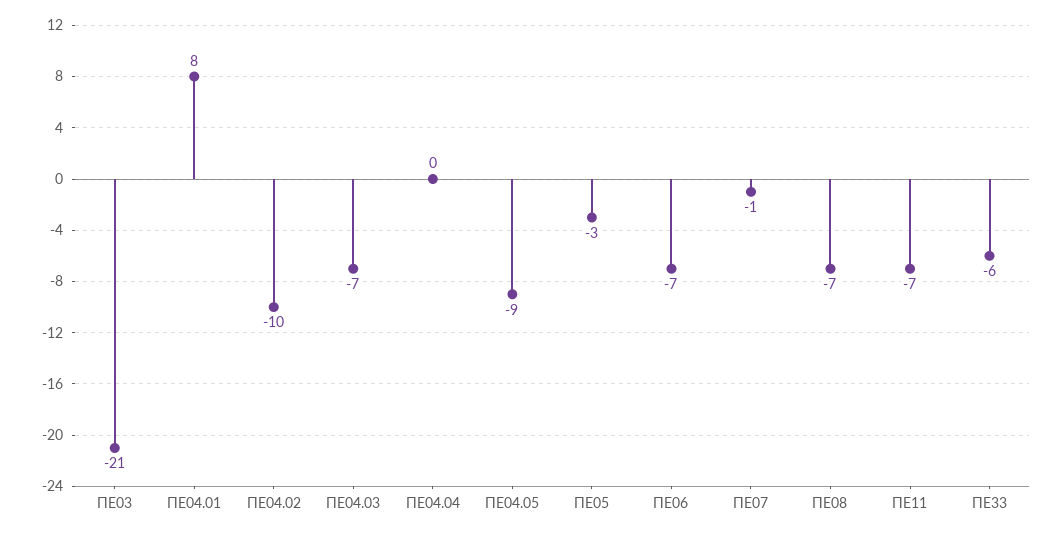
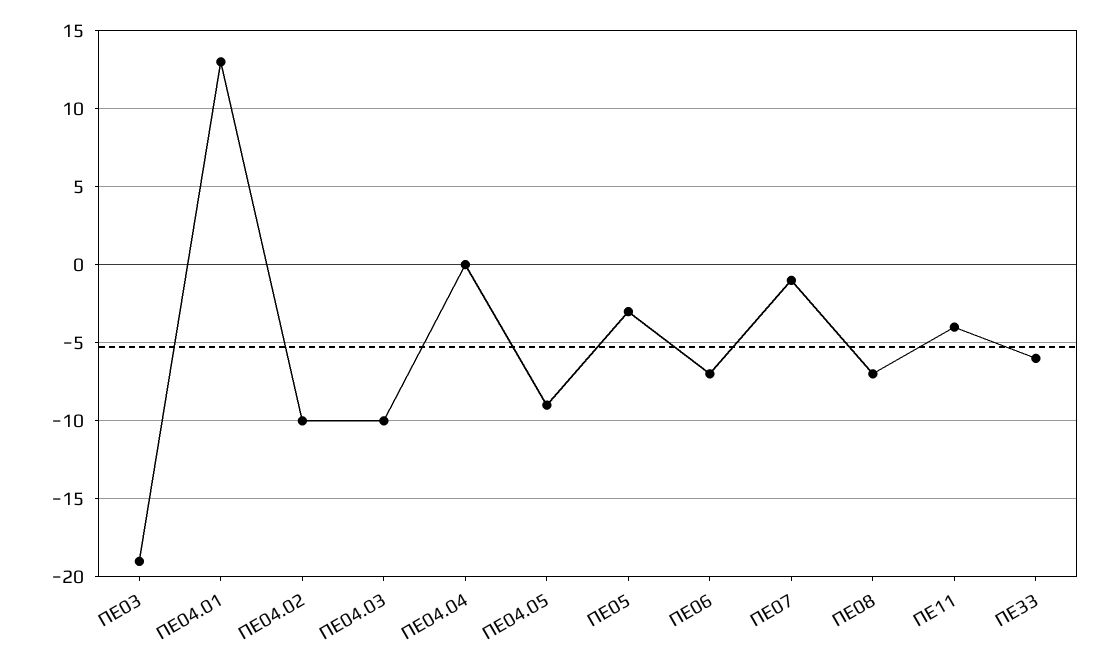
  {
-   "ΠΕ03": -21,
+   "ΠΕ03": -19,
-   "ΠΕ04.01": 8,
+   "ΠΕ04.01": 13,
    "ΠΕ04.02": -10,
-   "ΠΕ04.03": -7,
+   "ΠΕ04.03": -10,
    "ΠΕ04.04": 0,
    "ΠΕ04.05": -9,
    "ΠΕ05": -3,
    "ΠΕ06": -7,
    "ΠΕ07": -1,
    "ΠΕ08": -7,
-   "ΠΕ11": -7,
+   "ΠΕ11": -4,
    "ΠΕ33": -6
  }

